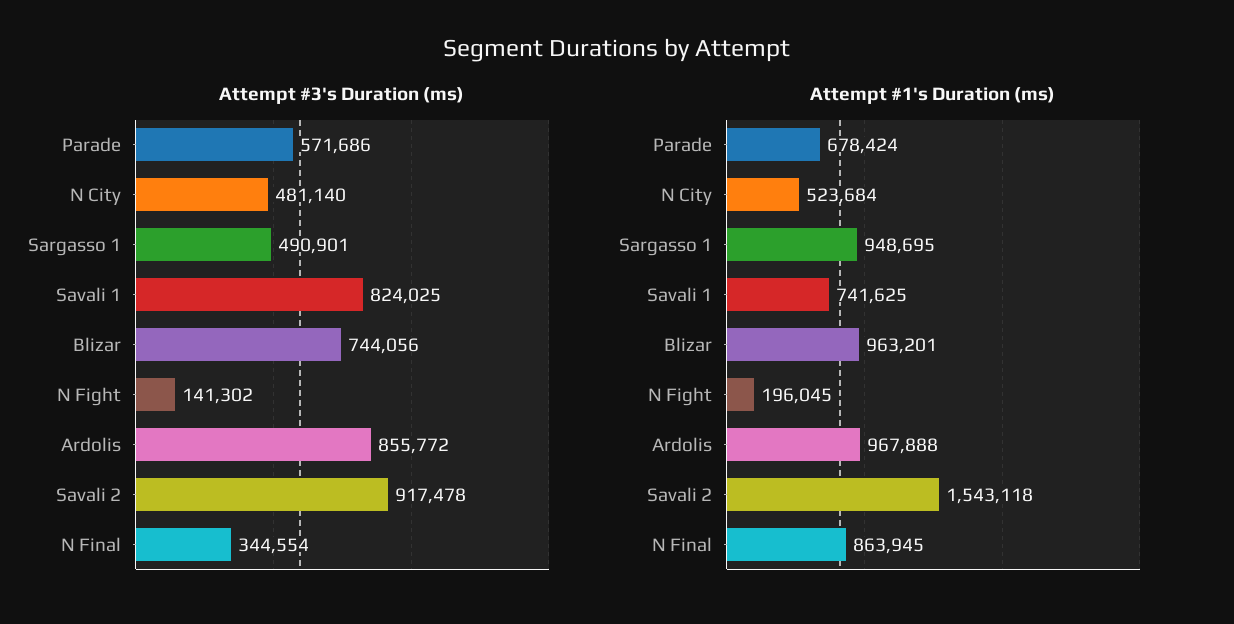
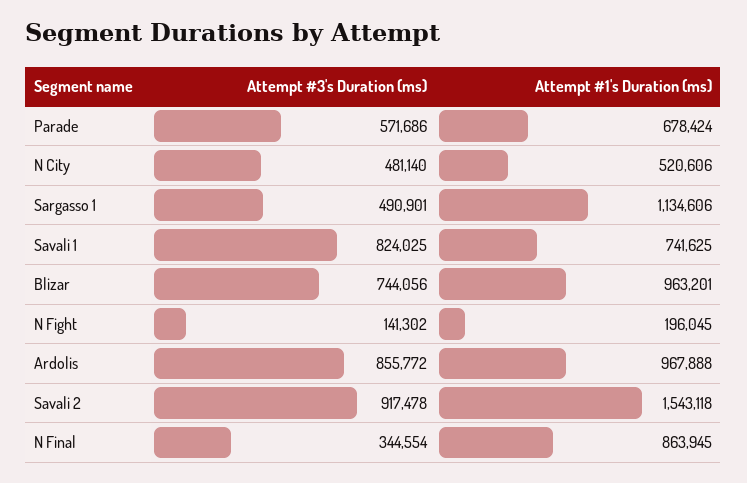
  {
    "Attempt #3's Duration (ms)": {
      "Parade": 571686,
      "N City": 481140,
      "Sargasso 1": 490901,
      "Savali 1": 824025,
      "Blizar": 744056,
      "N Fight": 141302,
      "Ardolis": 855772,
      "Savali 2": 917478,
      "N Final": 344554
    },
    "Attempt #1's Duration (ms)": {
      "Parade": 678424,
-     "N City": 523684,
+     "N City": 520606,
-     "Sargasso 1": 948695,
+     "Sargasso 1": 1134606,
      "Savali 1": 741625,
      "Blizar": 963201,
      "N Fight": 196045,
      "Ardolis": 967888,
      "Savali 2": 1543118,
      "N Final": 863945
    }
  }

